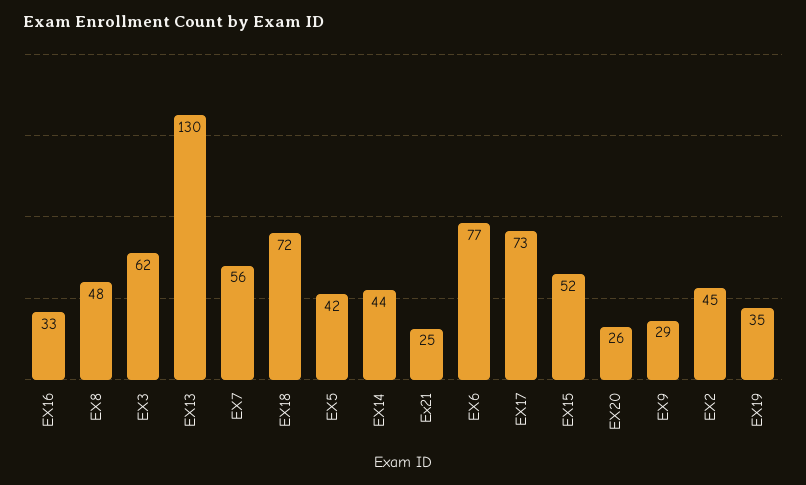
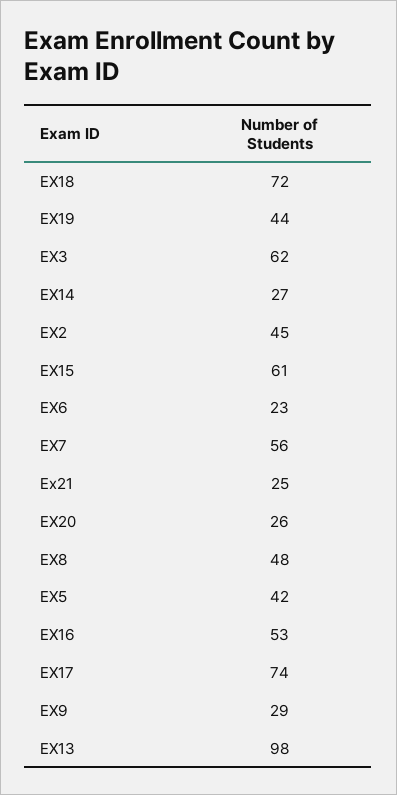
  {
-   "EX16": 33,
+   "EX16": 53,
    "EX8": 48,
    "EX3": 62,
-   "EX13": 130,
+   "EX13": 98,
    "EX7": 56,
    "EX18": 72,
    "EX5": 42,
-   "EX14": 44,
+   "EX14": 27,
    "Ex21": 25,
-   "EX6": 77,
+   "EX6": 23,
-   "EX17": 73,
+   "EX17": 74,
-   "EX15": 52,
+   "EX15": 61,
    "EX20": 26,
    "EX9": 29,
    "EX2": 45,
-   "EX19": 35
+   "EX19": 44
  }

